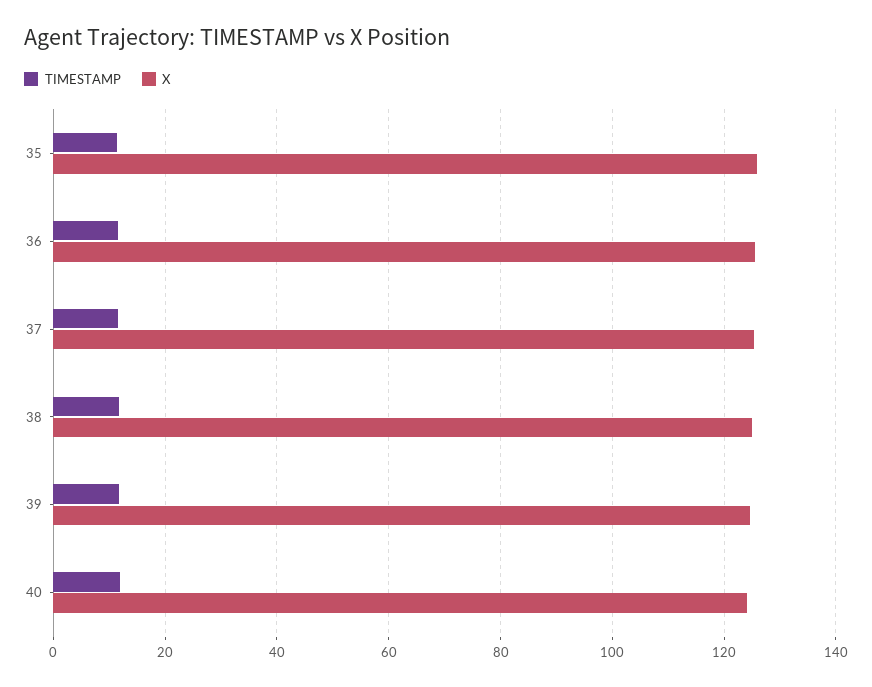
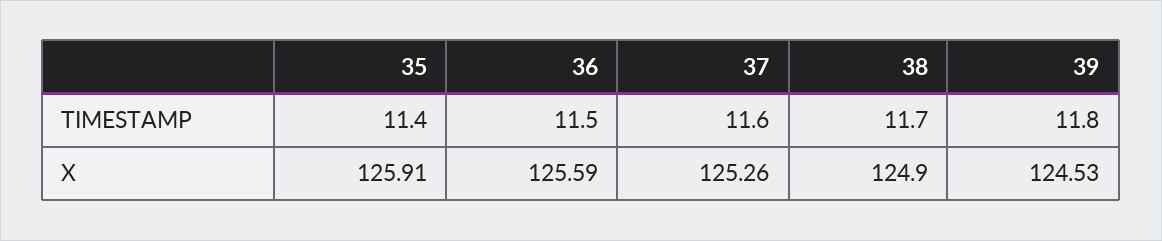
  {
    "TIMESTAMP": {
      "35": 11.4,
      "36": 11.5,
      "37": 11.6,
      "38": 11.7,
-     "39": 11.8,
+     "39": 11.8
-     "40": 12
    },
    "X": {
      "35": 125.91,
      "36": 125.59,
      "37": 125.26,
      "38": 124.9,
-     "39": 124.53,
+     "39": 124.53
-     "40": 124
    }
  }

